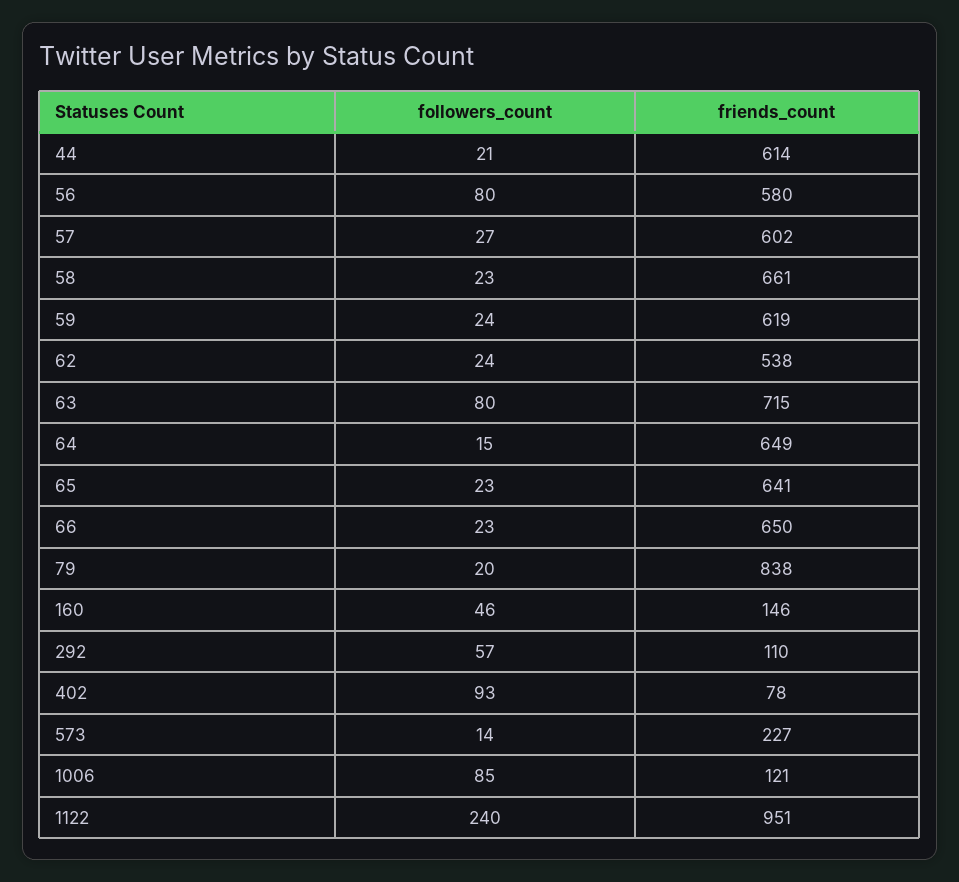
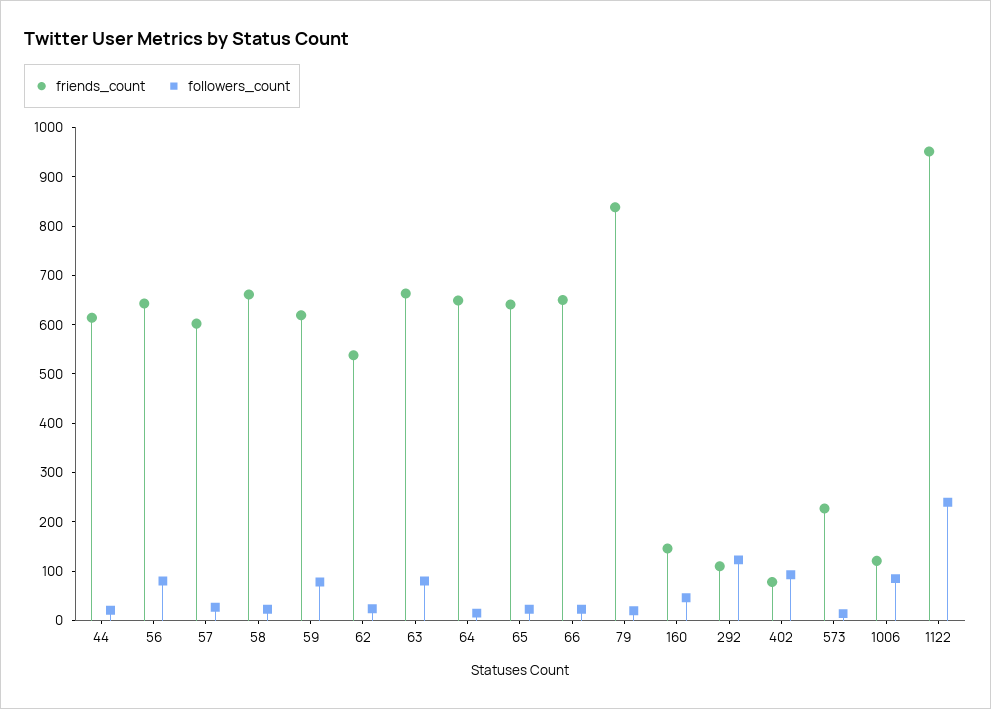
  {
    "followers_count": {
      "44": 21,
      "56": 80,
      "57": 27,
      "58": 23,
-     "59": 24,
+     "59": 80,
      "62": 24,
      "63": 80,
      "64": 15,
      "65": 23,
      "66": 23,
      "79": 20,
      "160": 46,
-     "292": 57,
+     "292": 120,
      "402": 93,
      "573": 14,
      "1006": 85,
      "1122": 240
    },
    "friends_count": {
      "44": 614,
-     "56": 580,
+     "56": 640,
      "57": 602,
      "58": 661,
      "59": 619,
      "62": 538,
-     "63": 715,
+     "63": 660,
      "64": 649,
      "65": 641,
      "66": 650,
      "79": 838,
      "160": 146,
      "292": 110,
      "402": 78,
      "573": 227,
      "1006": 121,
      "1122": 951
    }
  }

